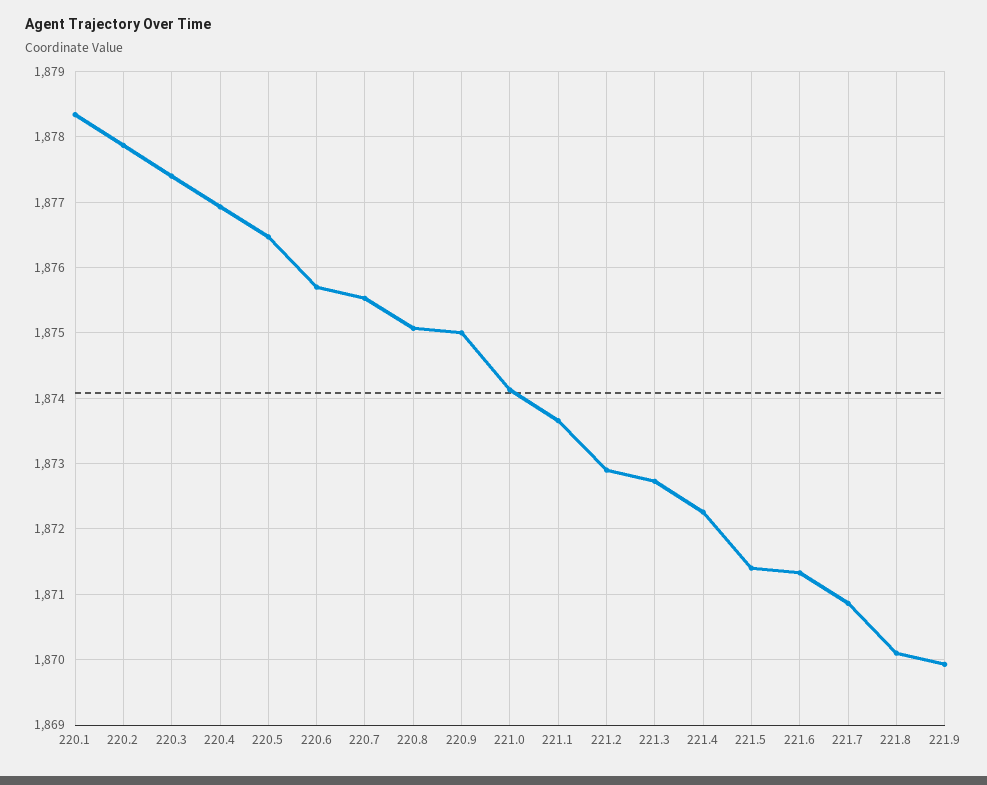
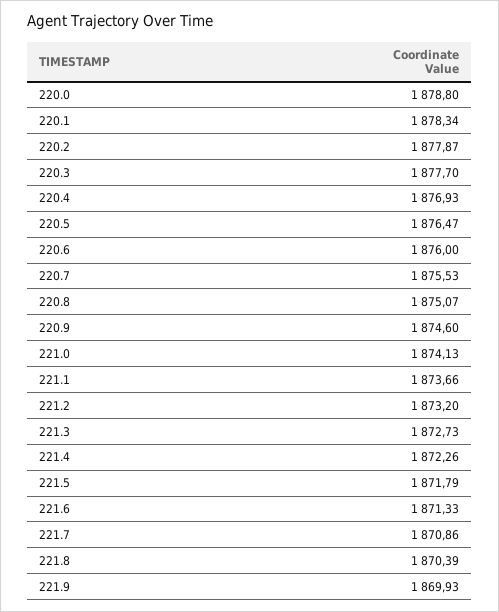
  {
    "220.1": 1878.34,
    "220.2": 1877.87,
-   "220.3": 1877.4,
+   "220.3": 1877.7,
    "220.4": 1876.93,
    "220.5": 1876.47,
-   "220.6": 1875.7,
+   "220.6": 1876,
    "220.7": 1875.53,
    "220.8": 1875.07,
-   "220.9": 1875,
+   "220.9": 1874.6,
    "221.0": 1874.13,
    "221.1": 1873.66,
-   "221.2": 1872.9,
+   "221.2": 1873.2,
    "221.3": 1872.73,
    "221.4": 1872.26,
-   "221.5": 1871.4,
+   "221.5": 1871.79,
    "221.6": 1871.33,
    "221.7": 1870.86,
-   "221.8": 1870.1,
+   "221.8": 1870.39,
-   "221.9": 1869.93
+   "221.9": 1869.93,
+   "220.0": 1878.8
  }

